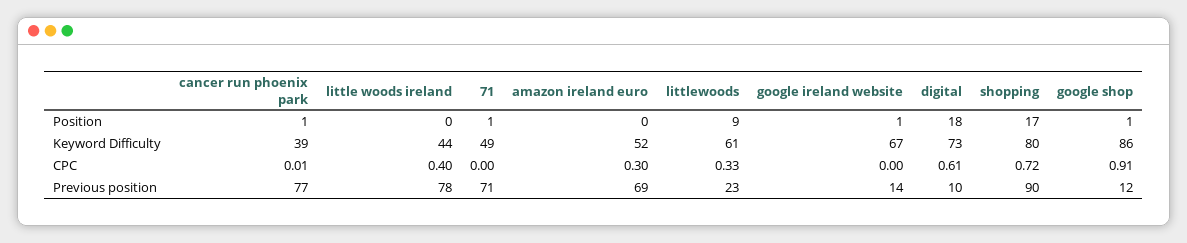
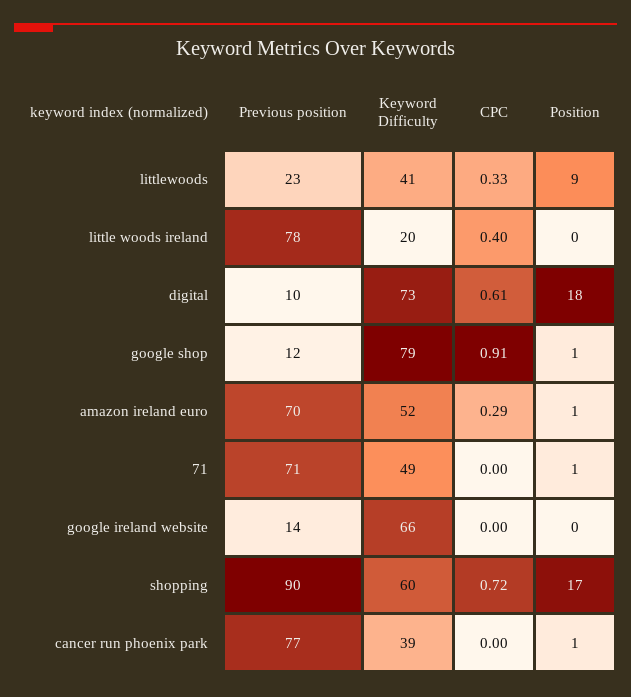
  {
    "cancer run phoenix park": {
      "Position": 1,
      "Keyword Difficulty": 39,
-     "CPC": 0.01,
+     "CPC": 0,
      "Previous position": 77
    },
    "little woods ireland": {
      "Position": 0,
-     "Keyword Difficulty": 44,
+     "Keyword Difficulty": 20,
      "CPC": 0.4,
      "Previous position": 78
    },
    "71": {
      "Position": 1,
      "Keyword Difficulty": 49,
      "CPC": 0,
      "Previous position": 71
    },
    "amazon ireland euro": {
-     "Position": 0,
+     "Position": 1,
      "Keyword Difficulty": 52,
-     "CPC": 0.3,
+     "CPC": 0.29,
-     "Previous position": 69
+     "Previous position": 70
    },
    "littlewoods": {
      "Position": 9,
-     "Keyword Difficulty": 61,
+     "Keyword Difficulty": 41,
      "CPC": 0.33,
      "Previous position": 23
    },
    "google ireland website": {
-     "Position": 1,
+     "Position": 0,
-     "Keyword Difficulty": 67,
+     "Keyword Difficulty": 66,
      "CPC": 0,
      "Previous position": 14
    },
    "digital": {
      "Position": 18,
      "Keyword Difficulty": 73,
      "CPC": 0.61,
      "Previous position": 10
    },
    "shopping": {
      "Position": 17,
-     "Keyword Difficulty": 80,
+     "Keyword Difficulty": 60,
      "CPC": 0.72,
      "Previous position": 90
    },
    "google shop": {
      "Position": 1,
-     "Keyword Difficulty": 86,
+     "Keyword Difficulty": 79,
      "CPC": 0.91,
      "Previous position": 12
    }
  }

